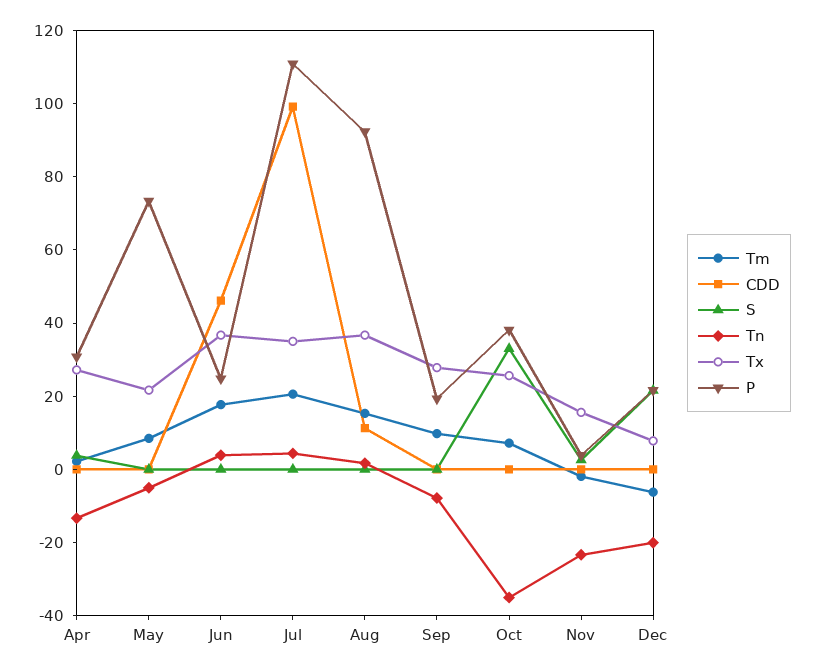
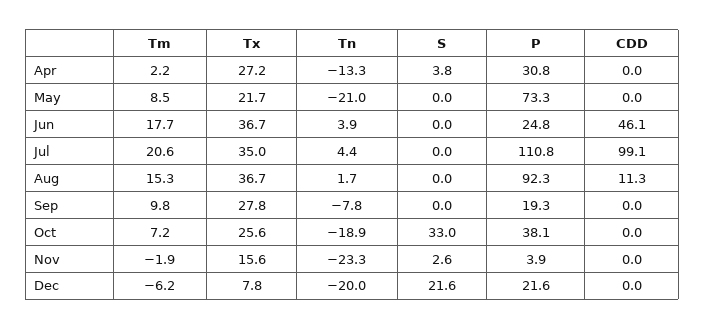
  {
    "Tm": {
      "Apr": 2.2,
      "May": 8.5,
      "Jun": 17.7,
      "Jul": 20.6,
      "Aug": 15.3,
      "Sep": 9.8,
      "Oct": 7.2,
      "Nov": -1.9,
      "Dec": -6.2
    },
    "CDD": {
      "Apr": 0,
      "May": 0,
      "Jun": 46.1,
      "Jul": 99.1,
      "Aug": 11.3,
      "Sep": 0,
      "Oct": 0,
      "Nov": 0,
      "Dec": 0
    },
    "S": {
      "Apr": 3.8,
      "May": 0,
      "Jun": 0,
      "Jul": 0,
      "Aug": 0,
      "Sep": 0,
      "Oct": 33,
      "Nov": 2.6,
      "Dec": 21.6
    },
    "Tn": {
      "Apr": -13.3,
-     "May": -5,
+     "May": -21,
      "Jun": 3.9,
      "Jul": 4.4,
      "Aug": 1.7,
      "Sep": -7.8,
-     "Oct": -35,
+     "Oct": -18.9,
      "Nov": -23.3,
      "Dec": -20
    },
    "Tx": {
      "Apr": 27.2,
      "May": 21.7,
      "Jun": 36.7,
      "Jul": 35,
      "Aug": 36.7,
      "Sep": 27.8,
      "Oct": 25.6,
      "Nov": 15.6,
      "Dec": 7.8
    },
    "P": {
      "Apr": 30.8,
      "May": 73.3,
      "Jun": 24.8,
      "Jul": 110.8,
      "Aug": 92.3,
      "Sep": 19.3,
      "Oct": 38.1,
      "Nov": 3.9,
      "Dec": 21.6
    }
  }

